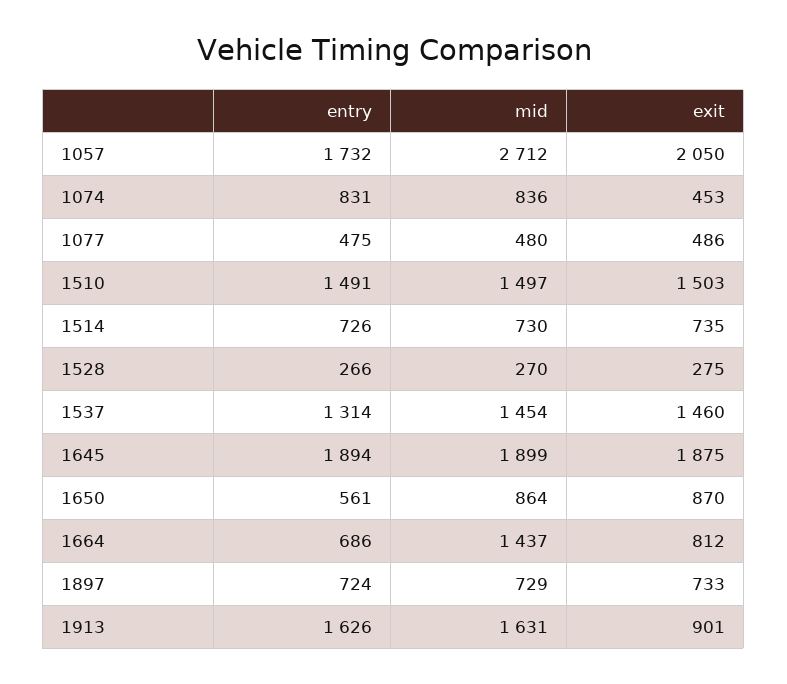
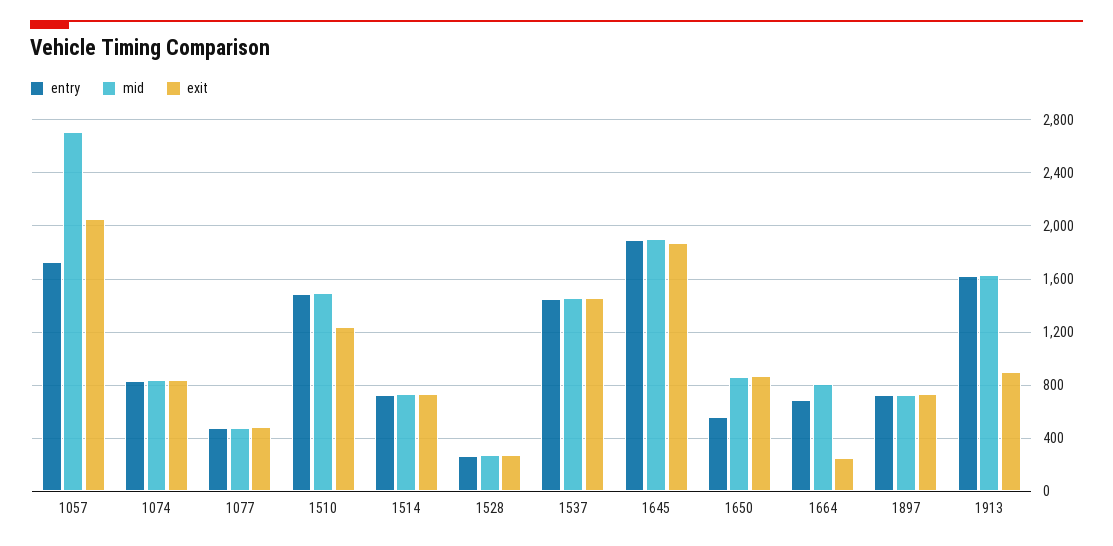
  {
    "entry": {
      "1057": 1732,
      "1074": 831,
      "1077": 475,
      "1510": 1491,
      "1514": 726,
      "1528": 266,
-     "1537": 1314,
+     "1537": 1450,
      "1645": 1894,
      "1650": 561,
      "1664": 686,
      "1897": 724,
      "1913": 1626
    },
    "mid": {
      "1057": 2712,
      "1074": 836,
      "1077": 480,
      "1510": 1497,
      "1514": 730,
      "1528": 270,
      "1537": 1454,
      "1645": 1899,
      "1650": 864,
-     "1664": 1437,
+     "1664": 800,
      "1897": 729,
      "1913": 1631
    },
    "exit": {
      "1057": 2050,
-     "1074": 453,
+     "1074": 850,
      "1077": 486,
-     "1510": 1503,
+     "1510": 1250,
      "1514": 735,
      "1528": 275,
      "1537": 1460,
      "1645": 1875,
      "1650": 870,
-     "1664": 812,
+     "1664": 250,
      "1897": 733,
      "1913": 901
    }
  }

